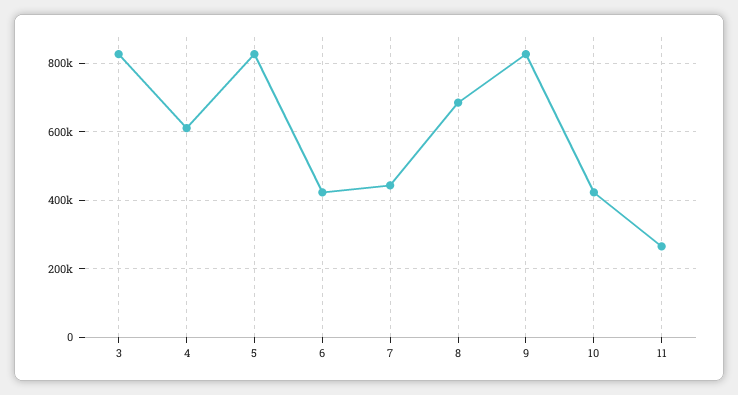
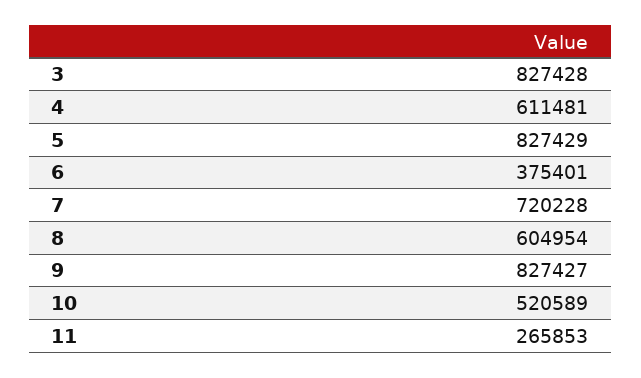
  {
    "3": 827428,
    "4": 611481,
    "5": 827429,
-   "6": 420000,
+   "6": 375401,
-   "7": 440000,
+   "7": 720228,
-   "8": 680000,
+   "8": 604954,
    "9": 827427,
-   "10": 420000,
+   "10": 520589,
    "11": 265853
  }

